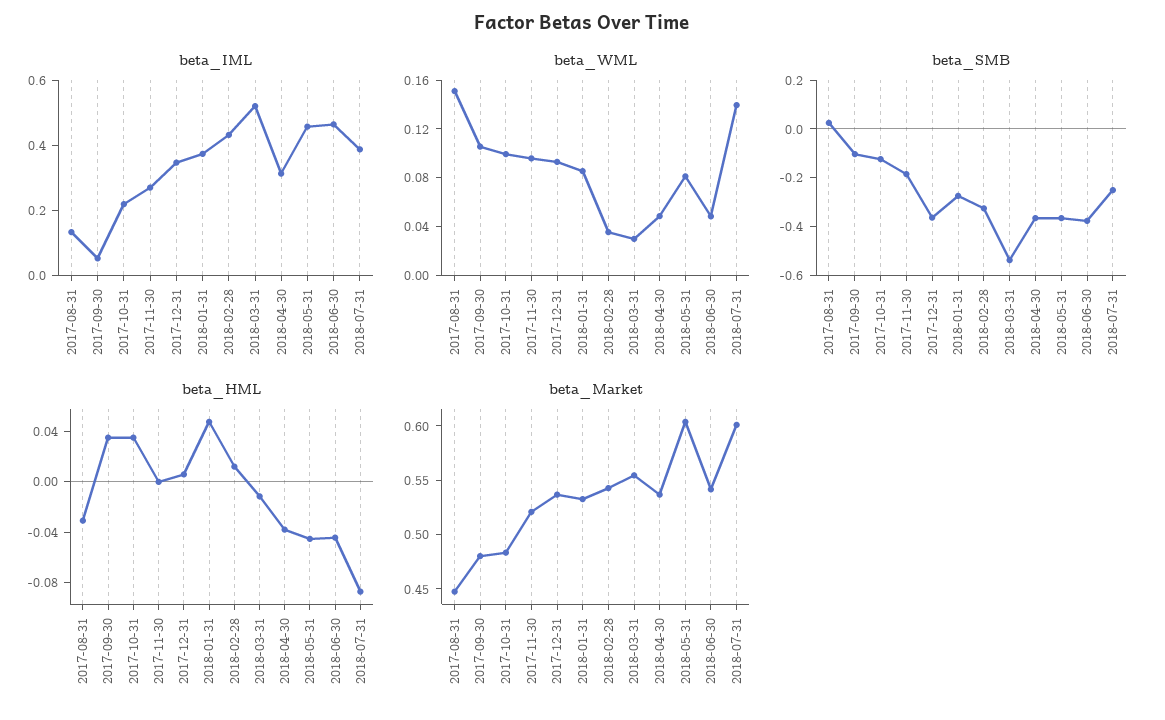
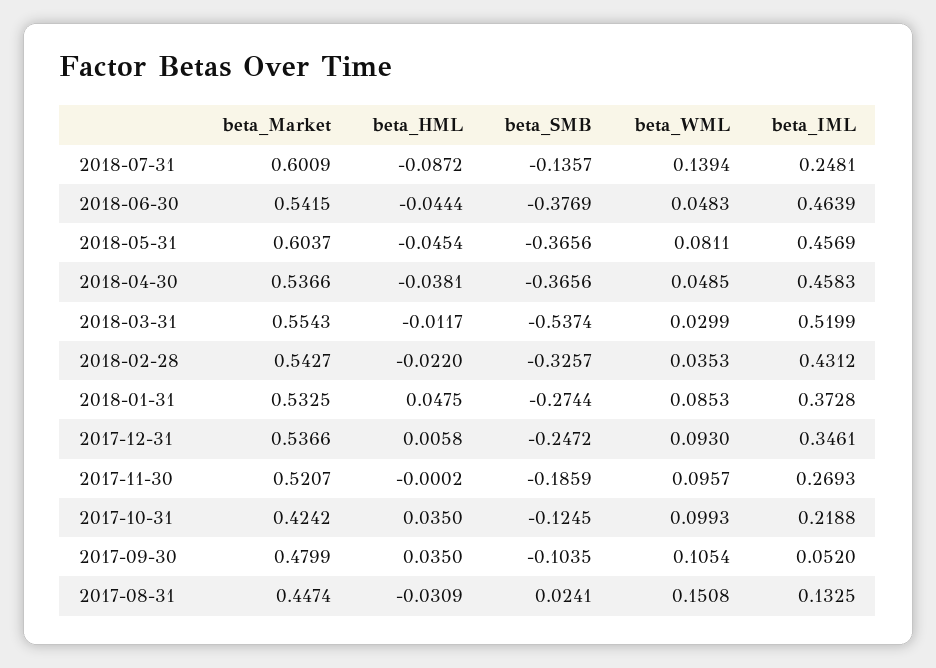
  {
    "beta_IML": {
      "2017-08-31": 0.1325,
      "2017-09-30": 0.052,
      "2017-10-31": 0.2188,
      "2017-11-30": 0.2693,
      "2017-12-31": 0.3461,
      "2018-01-31": 0.3728,
      "2018-02-28": 0.4312,
      "2018-03-31": 0.5199,
-     "2018-04-30": 0.3,
+     "2018-04-30": 0.4583,
      "2018-05-31": 0.4569,
      "2018-06-30": 0.4639,
-     "2018-07-31": 0.4
+     "2018-07-31": 0.2481
    },
    "beta_WML": {
      "2017-08-31": 0.1508,
      "2017-09-30": 0.1054,
      "2017-10-31": 0.0993,
      "2017-11-30": 0.0957,
      "2017-12-31": 0.093,
      "2018-01-31": 0.0853,
      "2018-02-28": 0.0353,
      "2018-03-31": 0.0299,
      "2018-04-30": 0.0485,
      "2018-05-31": 0.0811,
      "2018-06-30": 0.0483,
      "2018-07-31": 0.1394
    },
    "beta_SMB": {
      "2017-08-31": 0.0241,
      "2017-09-30": -0.1035,
      "2017-10-31": -0.1245,
      "2017-11-30": -0.1859,
-     "2017-12-31": -0.35,
+     "2017-12-31": -0.2472,
      "2018-01-31": -0.2744,
      "2018-02-28": -0.3257,
      "2018-03-31": -0.5374,
      "2018-04-30": -0.3656,
      "2018-05-31": -0.3656,
      "2018-06-30": -0.3769,
-     "2018-07-31": -0.25
+     "2018-07-31": -0.1357
    },
    "beta_HML": {
      "2017-08-31": -0.0309,
      "2017-09-30": 0.035,
      "2017-10-31": 0.035,
      "2017-11-30": -0.0002,
      "2017-12-31": 0.0058,
      "2018-01-31": 0.0475,
-     "2018-02-28": 0.01,
+     "2018-02-28": -0.022,
      "2018-03-31": -0.0117,
      "2018-04-30": -0.0381,
      "2018-05-31": -0.0454,
      "2018-06-30": -0.0444,
      "2018-07-31": -0.0872
    },
    "beta_Market": {
      "2017-08-31": 0.4474,
      "2017-09-30": 0.4799,
-     "2017-10-31": 0.48,
+     "2017-10-31": 0.4242,
      "2017-11-30": 0.5207,
      "2017-12-31": 0.5366,
      "2018-01-31": 0.5325,
      "2018-02-28": 0.5427,
      "2018-03-31": 0.5543,
      "2018-04-30": 0.5366,
      "2018-05-31": 0.6037,
      "2018-06-30": 0.5415,
      "2018-07-31": 0.6009
    }
  }

